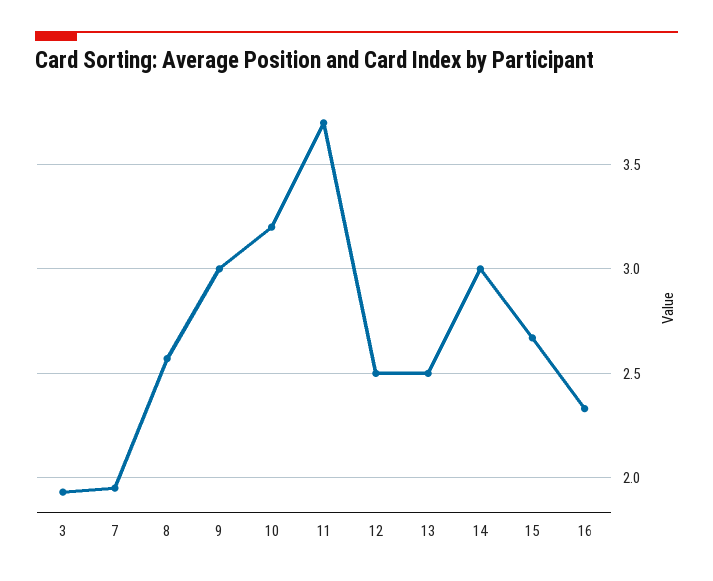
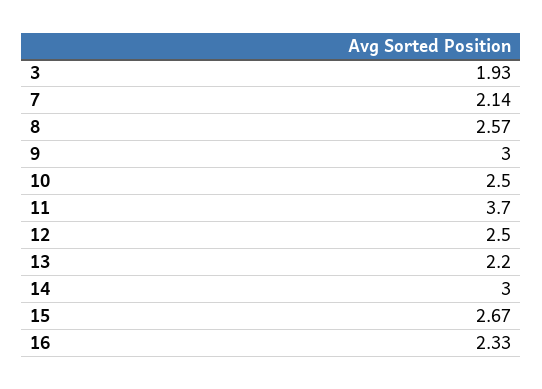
  {
    "3": 1.93,
-   "7": 1.95,
+   "7": 2.14,
    "8": 2.57,
    "9": 3,
-   "10": 3.2,
+   "10": 2.5,
    "11": 3.7,
    "12": 2.5,
-   "13": 2.5,
+   "13": 2.2,
    "14": 3,
    "15": 2.67,
    "16": 2.33
  }

